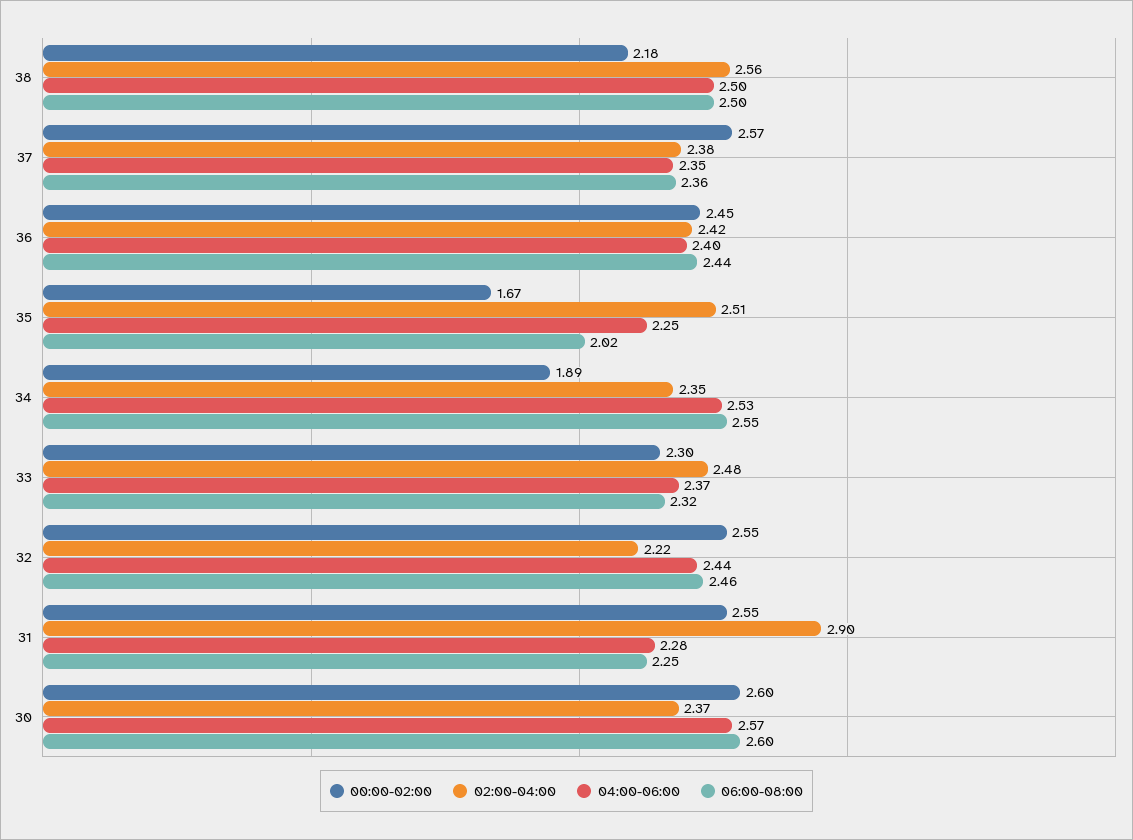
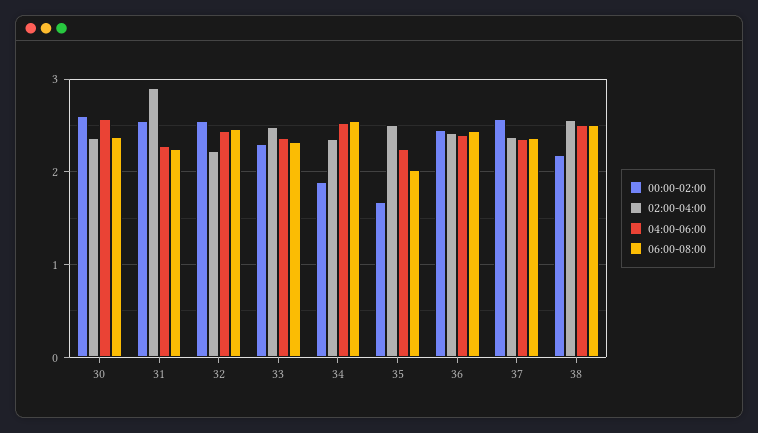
  {
    "00:00-02:00": {
      "38": 2.18,
      "37": 2.57,
      "36": 2.45,
      "35": 1.67,
      "34": 1.89,
      "33": 2.3,
      "32": 2.55,
      "31": 2.55,
      "30": 2.6
    },
    "02:00-04:00": {
      "38": 2.56,
      "37": 2.38,
      "36": 2.42,
      "35": 2.51,
      "34": 2.35,
      "33": 2.48,
      "32": 2.22,
      "31": 2.9,
      "30": 2.37
    },
    "04:00-06:00": {
      "38": 2.5,
      "37": 2.35,
      "36": 2.4,
      "35": 2.25,
      "34": 2.53,
      "33": 2.37,
      "32": 2.44,
      "31": 2.28,
      "30": 2.57
    },
    "06:00-08:00": {
      "38": 2.5,
      "37": 2.36,
      "36": 2.44,
      "35": 2.02,
      "34": 2.55,
      "33": 2.32,
      "32": 2.46,
      "31": 2.25,
-     "30": 2.6
+     "30": 2.4
    }
  }

